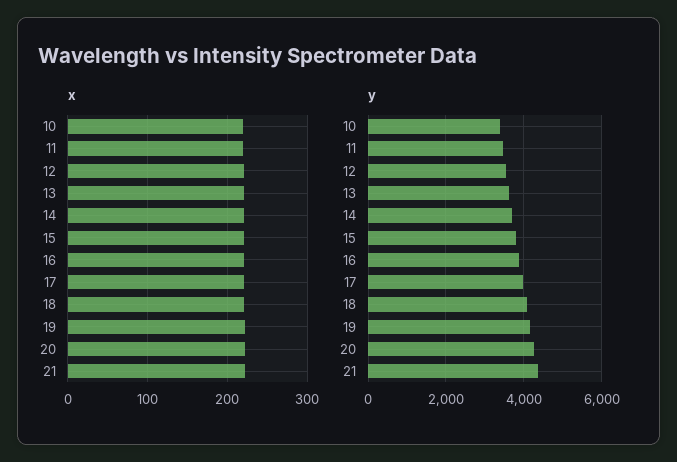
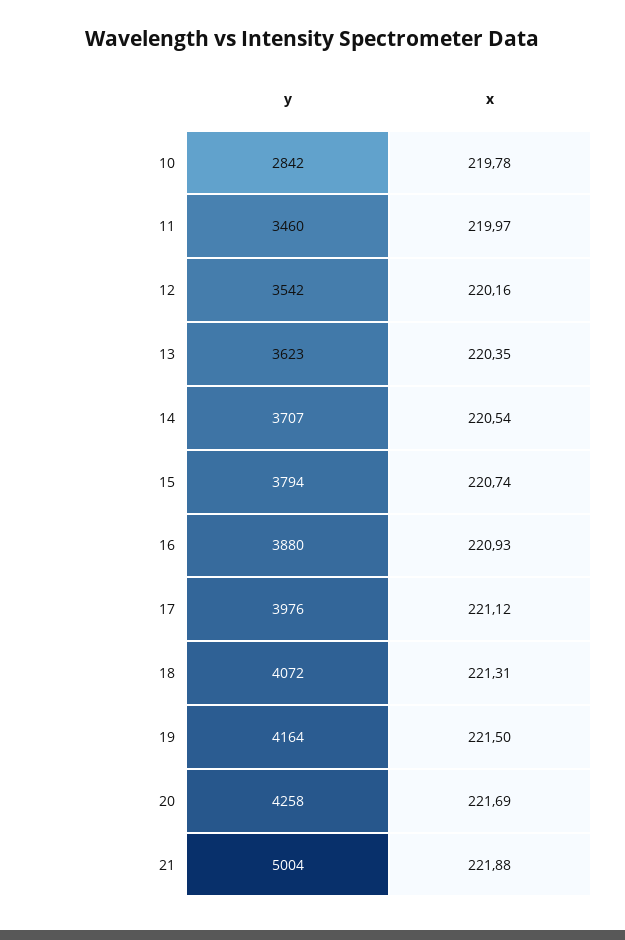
  {
    "x": {
      "10": 219.78,
      "11": 219.97,
      "12": 220.16,
      "13": 220.35,
      "14": 220.54,
      "15": 220.74,
      "16": 220.93,
      "17": 221.12,
      "18": 221.31,
      "19": 221.5,
      "20": 221.69,
      "21": 221.88
    },
    "y": {
-     "10": 3400,
+     "10": 2842,
      "11": 3460,
      "12": 3542,
      "13": 3623,
      "14": 3707,
      "15": 3794,
      "16": 3880,
      "17": 3976,
      "18": 4072,
      "19": 4164,
      "20": 4258,
-     "21": 4400
+     "21": 5004
    }
  }

